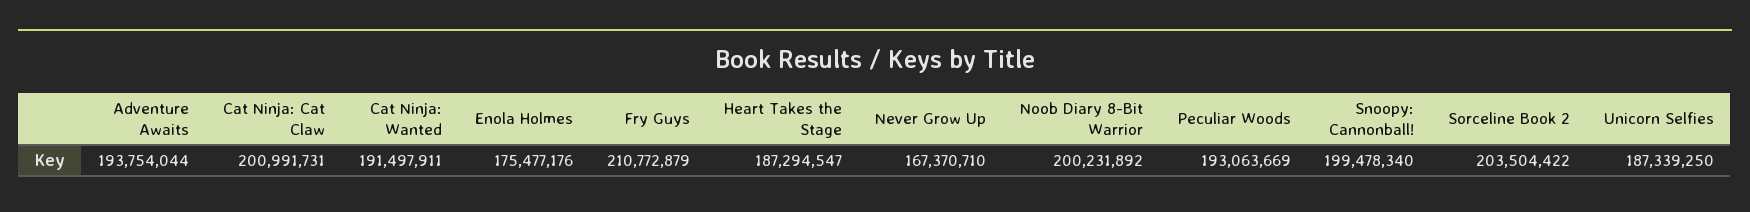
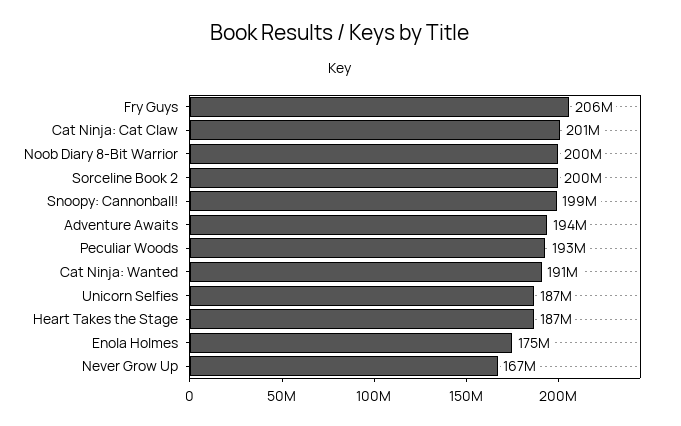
  {
    "Adventure Awaits": 193754044,
    "Cat Ninja: Cat Claw": 200991731,
    "Cat Ninja: Wanted": 191497911,
    "Enola Holmes": 175477176,
-   "Fry Guys": 210772879,
+   "Fry Guys": 206000000,
    "Heart Takes the Stage": 187294547,
    "Never Grow Up": 167370710,
    "Noob Diary 8-Bit Warrior": 200231892,
    "Peculiar Woods": 193063669,
    "Snoopy: Cannonball!": 199478340,
-   "Sorceline Book 2": 203504422,
+   "Sorceline Book 2": 200000000,
    "Unicorn Selfies": 187339250
  }

